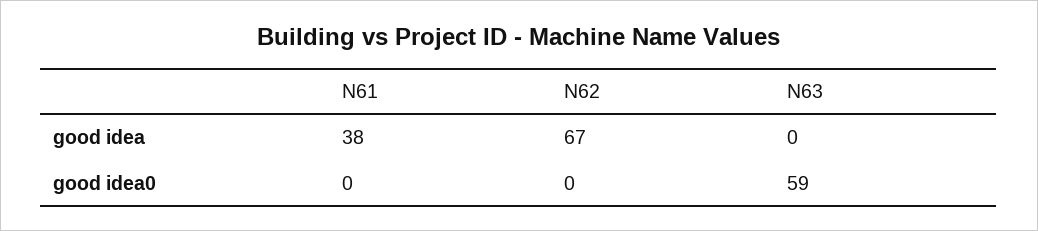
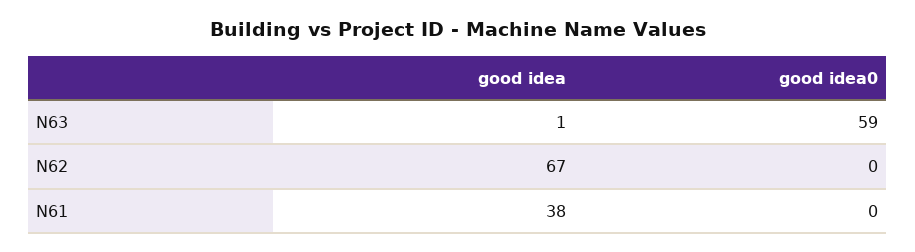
  {
    "N61": {
      "good idea": 38,
      "good idea0": 0
    },
    "N62": {
      "good idea": 67,
      "good idea0": 0
    },
    "N63": {
-     "good idea": 0,
+     "good idea": 1,
      "good idea0": 59
    }
  }

